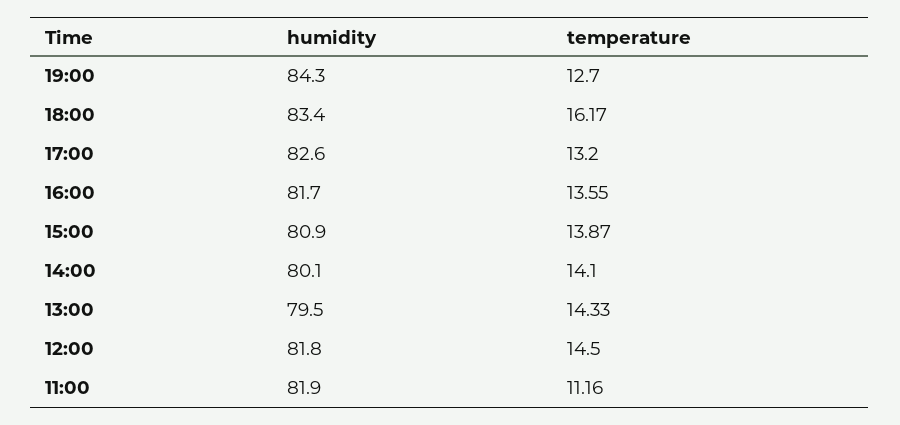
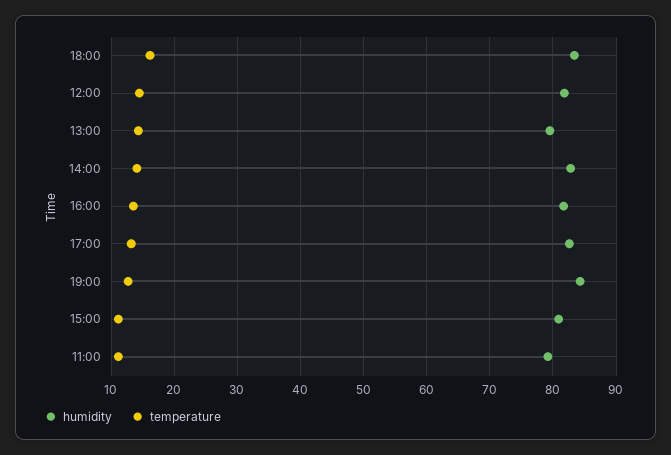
  {
    "humidity": {
      "19:00": 84.3,
      "18:00": 83.4,
      "17:00": 82.6,
      "16:00": 81.7,
      "15:00": 80.9,
-     "14:00": 80.1,
+     "14:00": 83,
      "13:00": 79.5,
      "12:00": 81.8,
-     "11:00": 81.9
+     "11:00": 79
    },
    "temperature": {
      "19:00": 12.7,
      "18:00": 16.17,
      "17:00": 13.2,
      "16:00": 13.55,
-     "15:00": 13.87,
+     "15:00": 11,
      "14:00": 14.1,
      "13:00": 14.33,
      "12:00": 14.5,
      "11:00": 11.16
    }
  }

